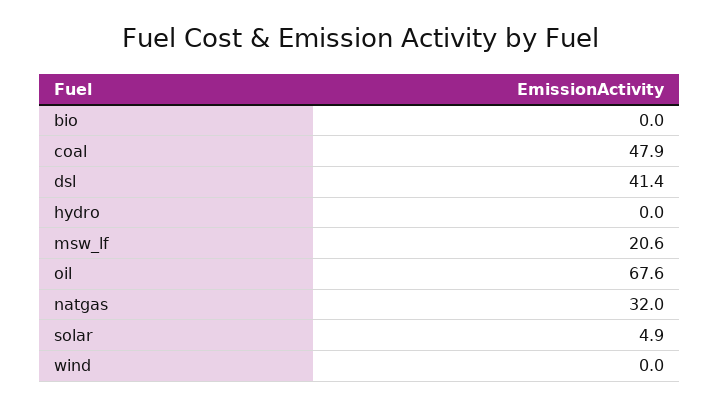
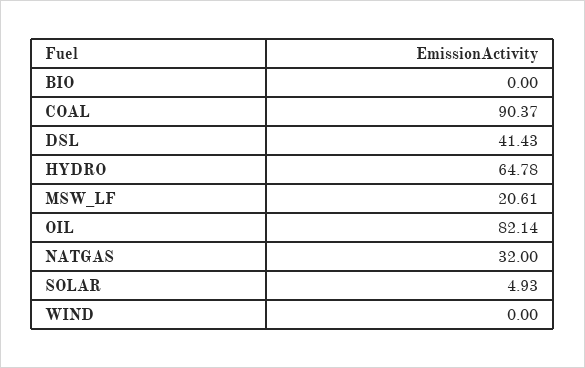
  {
    "bio": 0,
-   "coal": 47.9,
+   "coal": 90.37,
    "dsl": 41.43,
-   "hydro": 0,
+   "hydro": 64.78,
    "msw_lf": 20.61,
-   "oil": 67.6,
+   "oil": 82.14,
    "natgas": 32,
    "solar": 4.93,
    "wind": 0
  }

